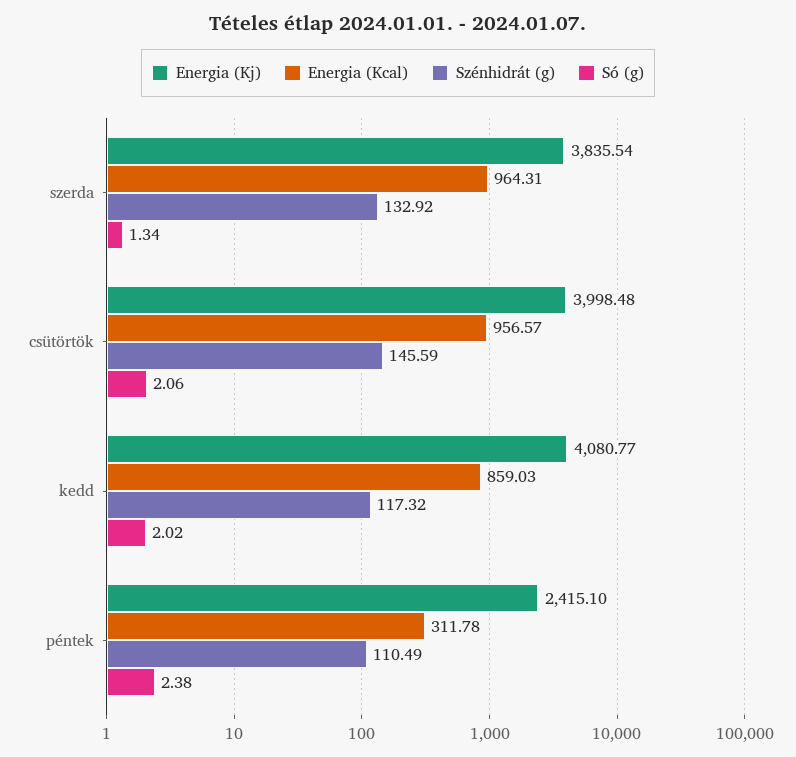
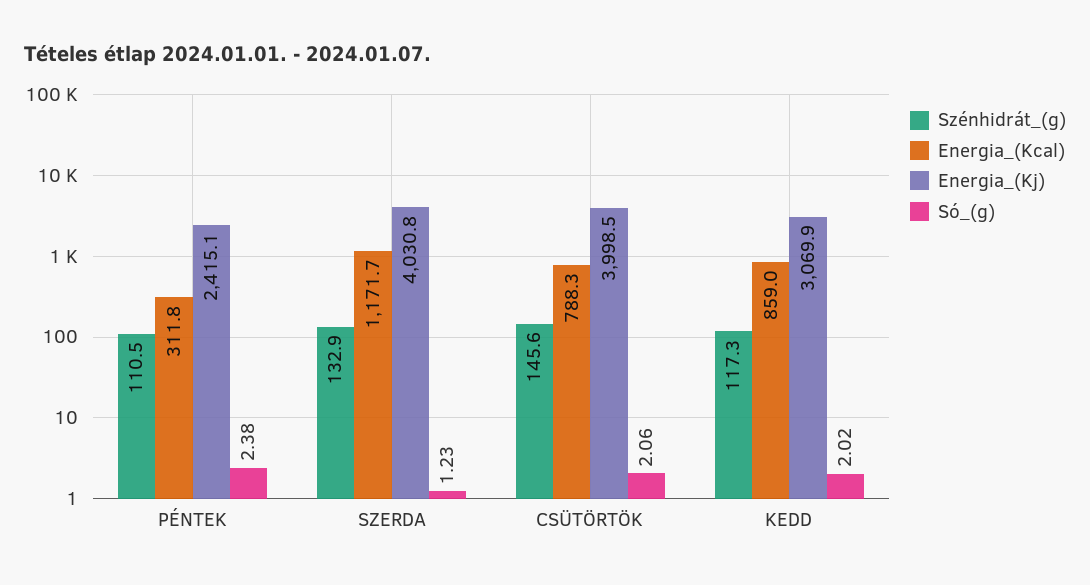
  {
    "Energia (Kj)": {
-     "szerda": 3835.54,
+     "szerda": 4030.8,
      "csütörtök": 3998.48,
-     "kedd": 4080.77,
+     "kedd": 3069.9,
      "péntek": 2415.1
    },
    "Energia (Kcal)": {
-     "szerda": 964.31,
+     "szerda": 1171.7,
-     "csütörtök": 956.57,
+     "csütörtök": 788.3,
      "kedd": 859.03,
      "péntek": 311.78
    },
    "Szénhidrát (g)": {
      "szerda": 132.92,
      "csütörtök": 145.59,
      "kedd": 117.32,
      "péntek": 110.49
    },
    "Só (g)": {
-     "szerda": 1.34,
+     "szerda": 1.23,
      "csütörtök": 2.06,
      "kedd": 2.02,
      "péntek": 2.38
    }
  }

